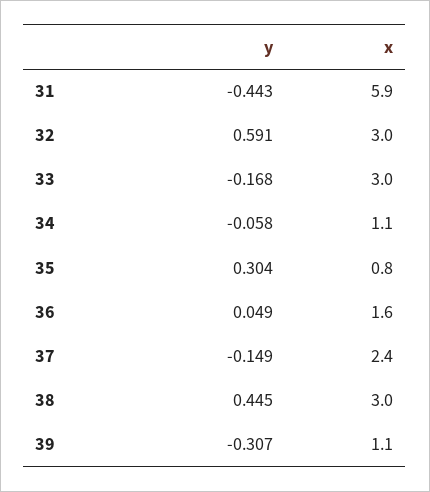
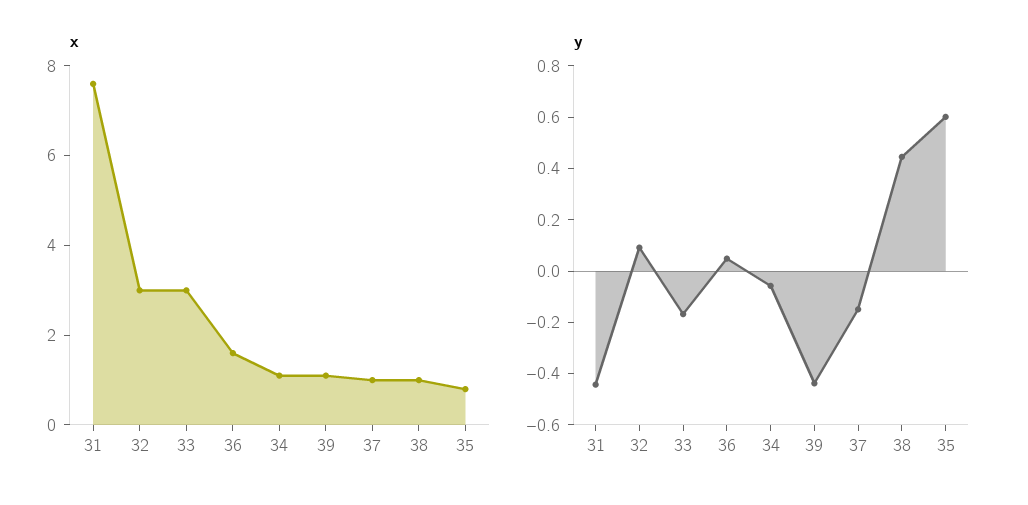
  {
    "y": {
      "31": -0.443,
-     "32": 0.591,
+     "32": 0.1,
      "33": -0.168,
      "34": -0.058,
-     "35": 0.304,
+     "35": 0.6,
      "36": 0.049,
      "37": -0.149,
      "38": 0.445,
-     "39": -0.307
+     "39": -0.45
    },
    "x": {
-     "31": 5.9,
+     "31": 7.5,
      "32": 3,
      "33": 3,
      "34": 1.1,
      "35": 0.8,
      "36": 1.6,
-     "37": 2.4,
+     "37": 1,
-     "38": 3,
+     "38": 1,
      "39": 1.1
    }
  }

